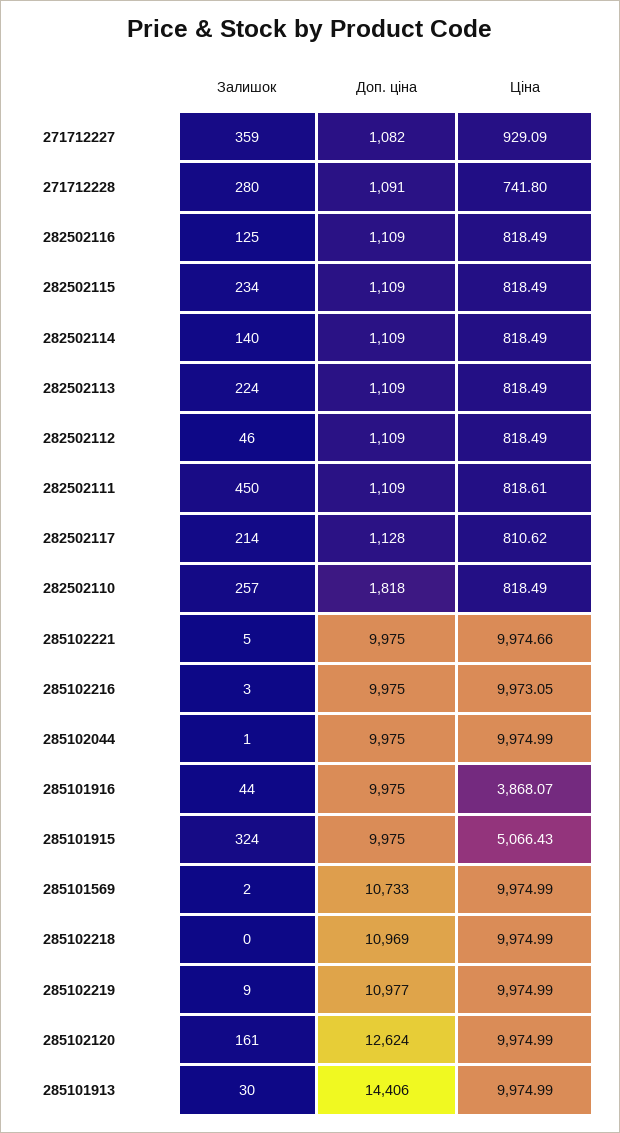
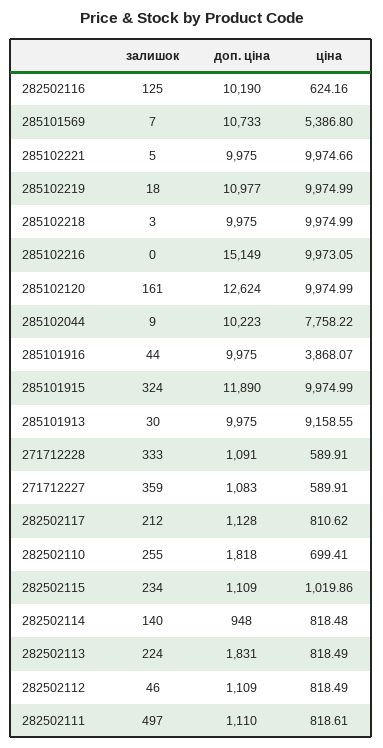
  {
    "Залишок": {
      "271712227": 359,
-     "271712228": 280,
+     "271712228": 333,
      "282502116": 125,
      "282502115": 234,
      "282502114": 140,
      "282502113": 224,
      "282502112": 46,
-     "282502111": 450,
+     "282502111": 497,
-     "282502117": 214,
+     "282502117": 212,
-     "282502110": 257,
+     "282502110": 255,
      "285102221": 5,
-     "285102216": 3,
+     "285102216": 0,
-     "285102044": 1,
+     "285102044": 9,
      "285101916": 44,
      "285101915": 324,
-     "285101569": 2,
+     "285101569": 7,
-     "285102218": 0,
+     "285102218": 3,
-     "285102219": 9,
+     "285102219": 18,
      "285102120": 161,
      "285101913": 30
    },
    "Доп. ціна": {
-     "271712227": 1082,
+     "271712227": 1083,
      "271712228": 1091,
-     "282502116": 1109,
+     "282502116": 10190,
      "282502115": 1109,
-     "282502114": 1109,
+     "282502114": 948,
-     "282502113": 1109,
+     "282502113": 1831,
      "282502112": 1109,
-     "282502111": 1109,
+     "282502111": 1110,
      "282502117": 1128,
      "282502110": 1818,
      "285102221": 9975,
-     "285102216": 9975,
+     "285102216": 15149,
-     "285102044": 9975,
+     "285102044": 10223,
      "285101916": 9975,
-     "285101915": 9975,
+     "285101915": 11890,
      "285101569": 10733,
-     "285102218": 10969,
+     "285102218": 9975,
      "285102219": 10977,
      "285102120": 12624,
-     "285101913": 14406
+     "285101913": 9975
    },
    "Ціна": {
-     "271712227": 929.09,
+     "271712227": 589.91,
-     "271712228": 741.8,
+     "271712228": 589.91,
-     "282502116": 818.49,
+     "282502116": 624.16,
-     "282502115": 818.49,
+     "282502115": 1019.86,
-     "282502114": 818.49,
+     "282502114": 818.48,
      "282502113": 818.49,
      "282502112": 818.49,
      "282502111": 818.61,
      "282502117": 810.62,
-     "282502110": 818.49,
+     "282502110": 699.41,
      "285102221": 9974.66,
      "285102216": 9973.05,
-     "285102044": 9974.99,
+     "285102044": 7758.22,
      "285101916": 3868.07,
-     "285101915": 5066.43,
+     "285101915": 9974.99,
-     "285101569": 9974.99,
+     "285101569": 5386.8,
      "285102218": 9974.99,
      "285102219": 9974.99,
      "285102120": 9974.99,
-     "285101913": 9974.99
+     "285101913": 9158.55
    }
  }

